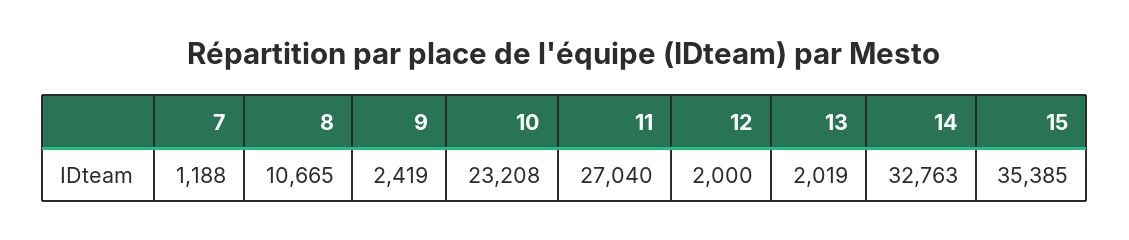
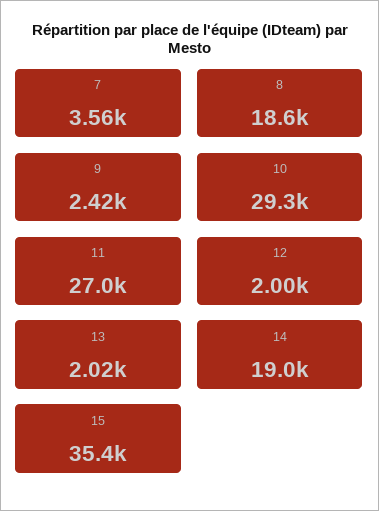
  {
-   "7": 1188,
+   "7": 3560,
-   "8": 10665,
+   "8": 18600,
    "9": 2419,
-   "10": 23208,
+   "10": 29300,
    "11": 27040,
    "12": 2000,
    "13": 2019,
-   "14": 32763,
+   "14": 19000,
    "15": 35385
  }

